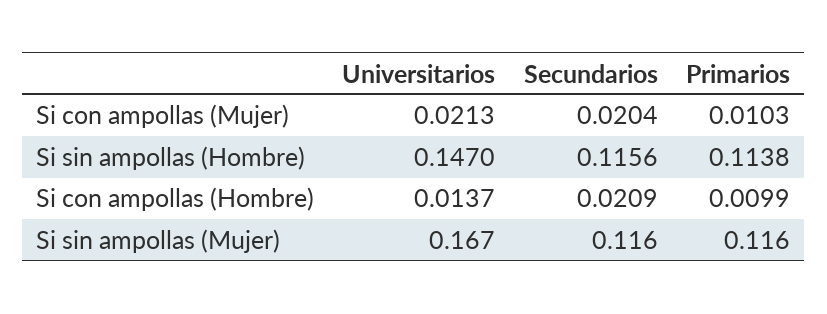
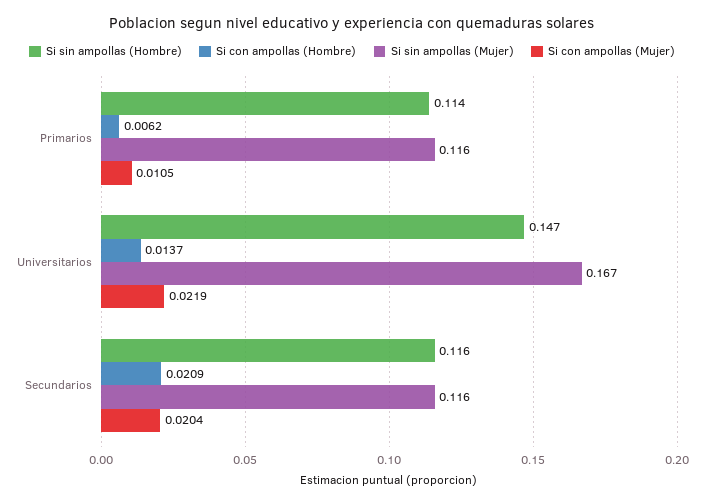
  {
    "Si con ampollas (Mujer)": {
-     "Universitarios": 0.0213,
+     "Universitarios": 0.0219,
      "Secundarios": 0.0204,
-     "Primarios": 0.0103
+     "Primarios": 0.0105
    },
    "Si sin ampollas (Hombre)": {
      "Universitarios": 0.147,
      "Secundarios": 0.1156,
      "Primarios": 0.1138
    },
    "Si con ampollas (Hombre)": {
      "Universitarios": 0.0137,
      "Secundarios": 0.0209,
-     "Primarios": 0.0099
+     "Primarios": 0.0062
    },
    "Si sin ampollas (Mujer)": {
      "Universitarios": 0.167,
      "Secundarios": 0.116,
      "Primarios": 0.116
    }
  }

